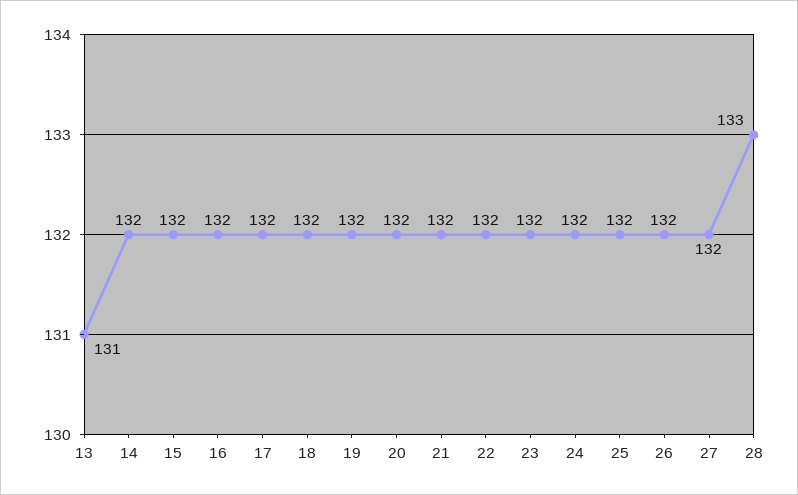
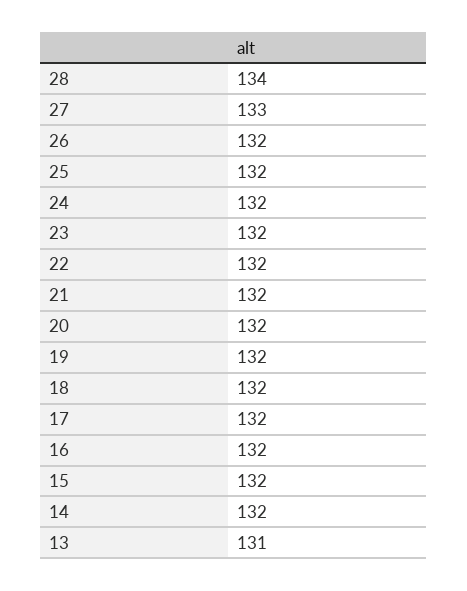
  {
    "13": 131,
    "14": 132,
    "15": 132,
    "16": 132,
    "17": 132,
    "18": 132,
    "19": 132,
    "20": 132,
    "21": 132,
    "22": 132,
    "23": 132,
    "24": 132,
    "25": 132,
    "26": 132,
-   "27": 132,
+   "27": 133,
-   "28": 133
+   "28": 134
  }

